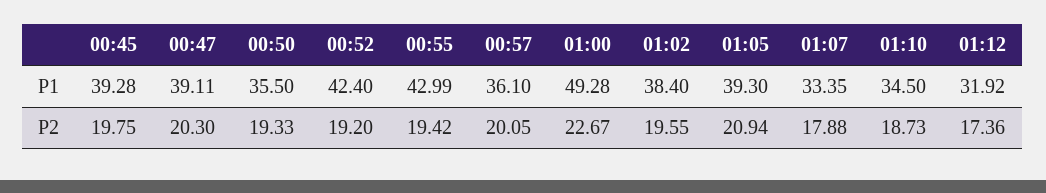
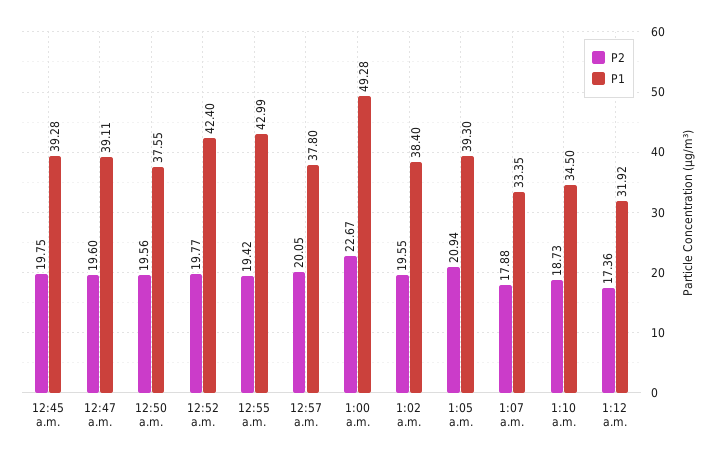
  {
    "P1": {
      "00:45": 39.28,
      "00:47": 39.11,
-     "00:50": 35.5,
+     "00:50": 37.55,
      "00:52": 42.4,
      "00:55": 42.99,
-     "00:57": 36.1,
+     "00:57": 37.8,
      "01:00": 49.28,
      "01:02": 38.4,
      "01:05": 39.3,
      "01:07": 33.35,
      "01:10": 34.5,
      "01:12": 31.92
    },
    "P2": {
      "00:45": 19.75,
-     "00:47": 20.3,
+     "00:47": 19.6,
-     "00:50": 19.33,
+     "00:50": 19.56,
-     "00:52": 19.2,
+     "00:52": 19.77,
      "00:55": 19.42,
      "00:57": 20.05,
      "01:00": 22.67,
      "01:02": 19.55,
      "01:05": 20.94,
      "01:07": 17.88,
      "01:10": 18.73,
      "01:12": 17.36
    }
  }

